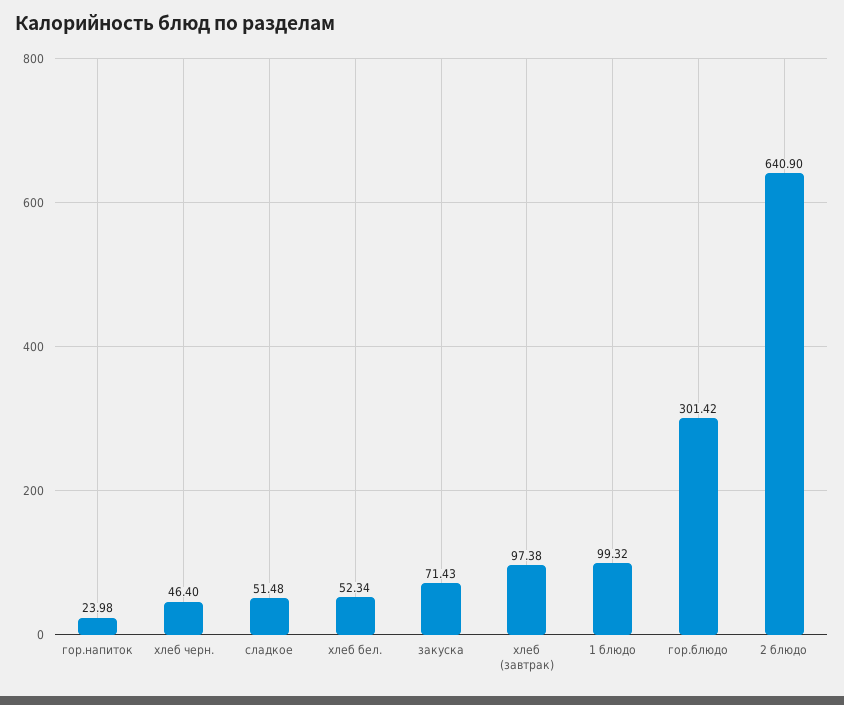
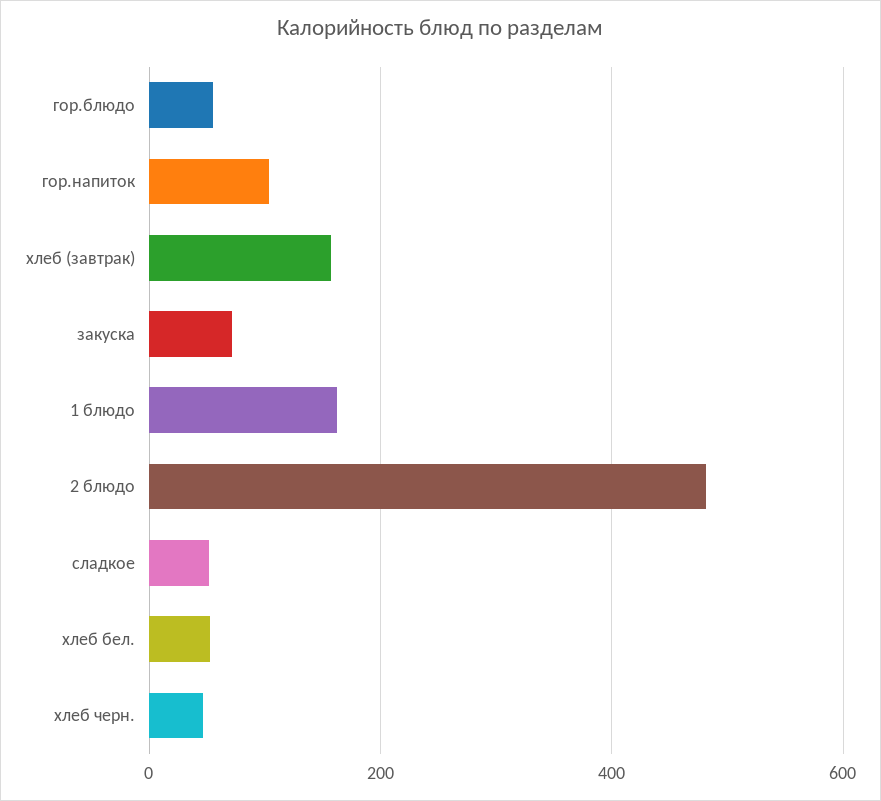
  {
-   "гор.напиток": 23.98,
+   "гор.напиток": 100,
    "хлеб черн.": 46.4,
    "сладкое": 51.48,
    "хлеб бел.": 52.34,
    "закуска": 71.43,
-   "хлеб (завтрак)": 97.38,
+   "хлеб (завтрак)": 160,
-   "1 блюдо": 99.32,
+   "1 блюдо": 160,
-   "гор.блюдо": 301.42,
+   "гор.блюдо": 60,
-   "2 блюдо": 640.9
+   "2 блюдо": 480
  }

